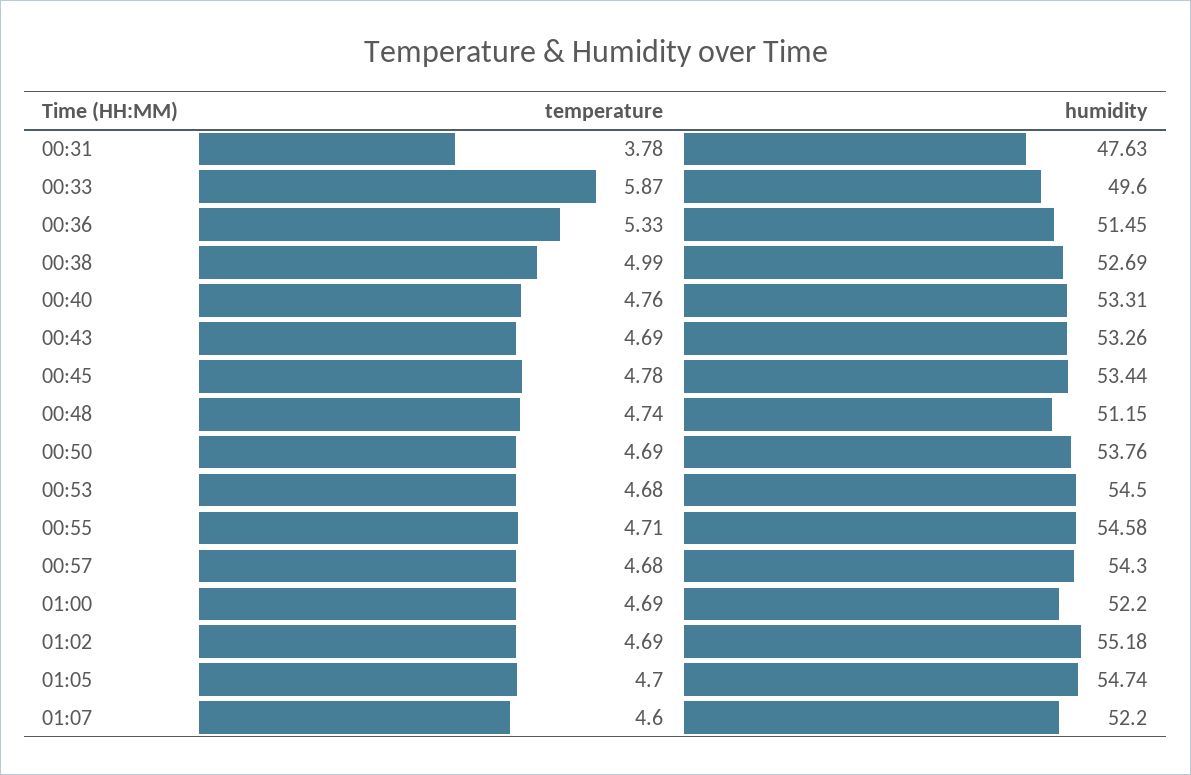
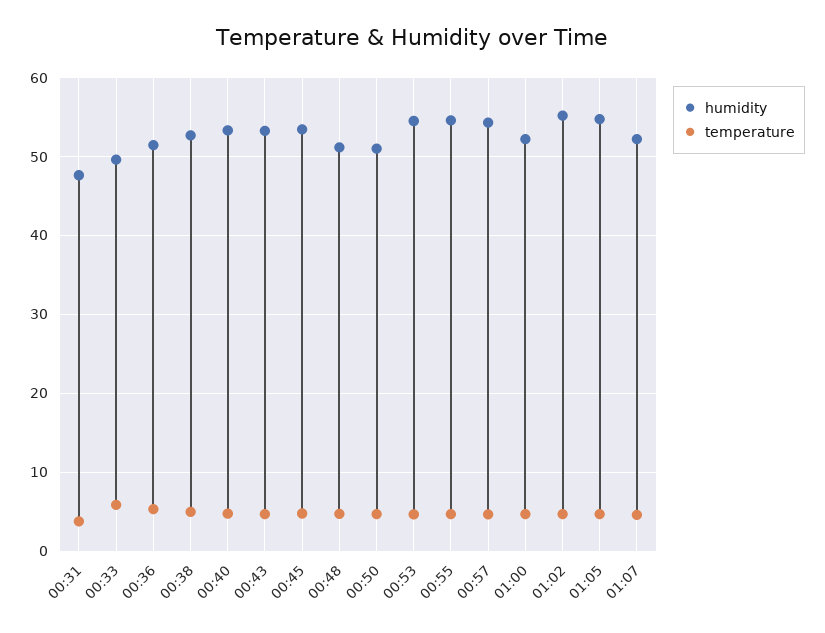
  {
    "temperature": {
      "00:31": 3.78,
      "00:33": 5.87,
      "00:36": 5.33,
      "00:38": 4.99,
      "00:40": 4.76,
      "00:43": 4.69,
      "00:45": 4.78,
      "00:48": 4.74,
      "00:50": 4.69,
      "00:53": 4.68,
      "00:55": 4.71,
      "00:57": 4.68,
      "01:00": 4.69,
      "01:02": 4.69,
      "01:05": 4.7,
      "01:07": 4.6
    },
    "humidity": {
      "00:31": 47.63,
      "00:33": 49.6,
      "00:36": 51.45,
      "00:38": 52.69,
      "00:40": 53.31,
      "00:43": 53.26,
      "00:45": 53.44,
      "00:48": 51.15,
-     "00:50": 53.76,
+     "00:50": 51,
      "00:53": 54.5,
      "00:55": 54.58,
      "00:57": 54.3,
      "01:00": 52.2,
      "01:02": 55.18,
      "01:05": 54.74,
      "01:07": 52.2
    }
  }

